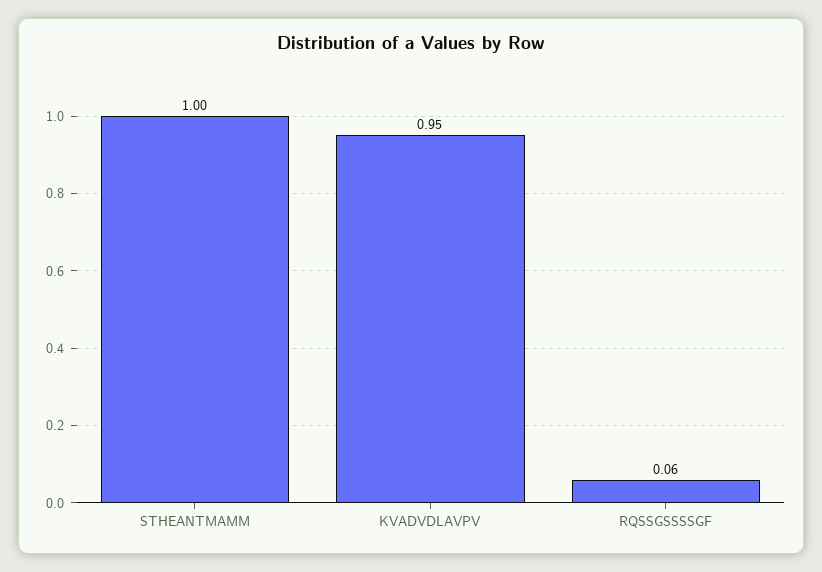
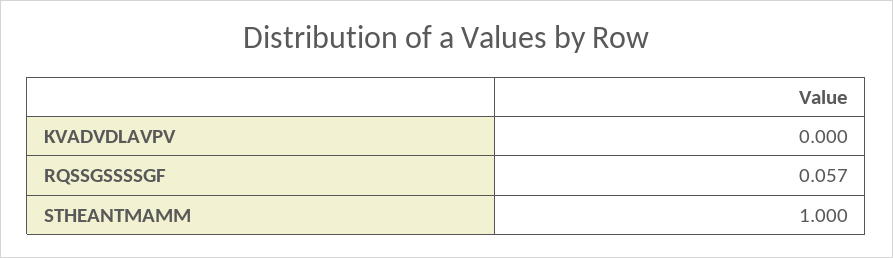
  {
    "STHEANTMAMM": 1,
-   "KVADVDLAVPV": 0.95,
+   "KVADVDLAVPV": 0,
    "RQSSGSSSSGF": 0.057
  }

